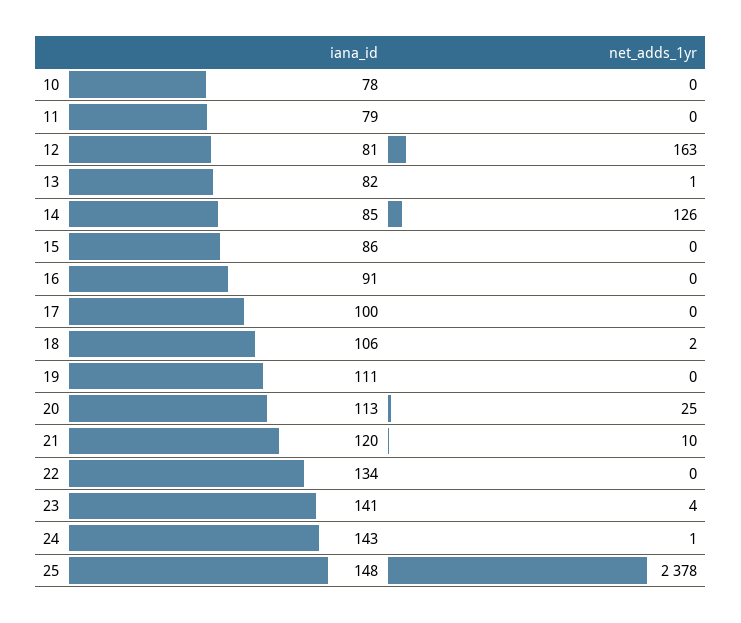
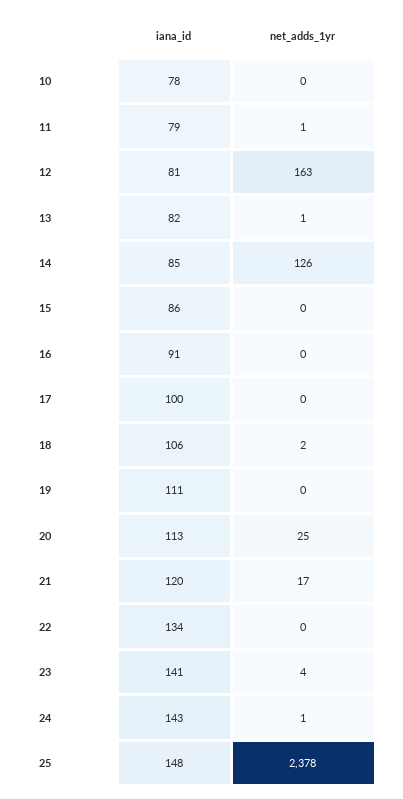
  {
    "iana_id": {
      "10": 78,
      "11": 79,
      "12": 81,
      "13": 82,
      "14": 85,
      "15": 86,
      "16": 91,
      "17": 100,
      "18": 106,
      "19": 111,
      "20": 113,
      "21": 120,
      "22": 134,
      "23": 141,
      "24": 143,
      "25": 148
    },
    "net_adds_1yr": {
      "10": 0,
-     "11": 0,
+     "11": 1,
      "12": 163,
      "13": 1,
      "14": 126,
      "15": 0,
      "16": 0,
      "17": 0,
      "18": 2,
      "19": 0,
      "20": 25,
-     "21": 10,
+     "21": 17,
      "22": 0,
      "23": 4,
      "24": 1,
      "25": 2378
    }
  }

